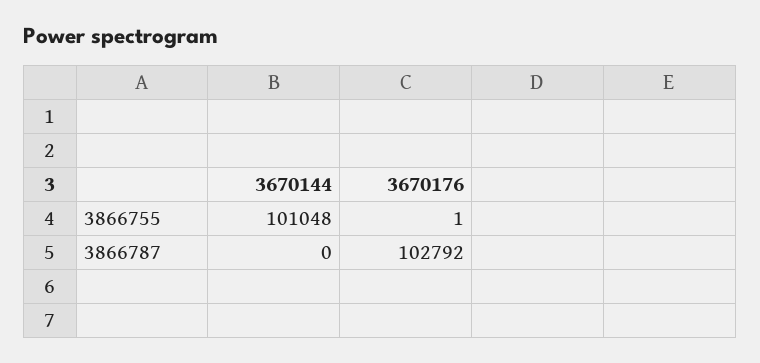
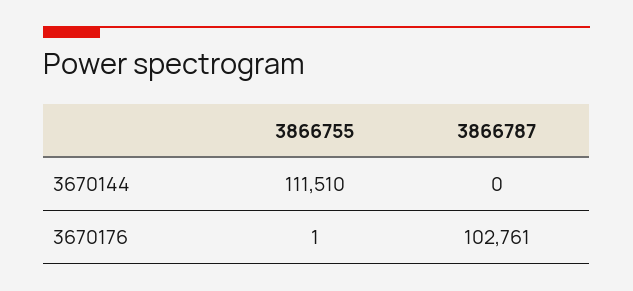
  {
    "3670144": {
-     "3866755": 101048,
+     "3866755": 111510,
      "3866787": 0
    },
    "3670176": {
      "3866755": 1,
-     "3866787": 102792
+     "3866787": 102761
    }
  }

